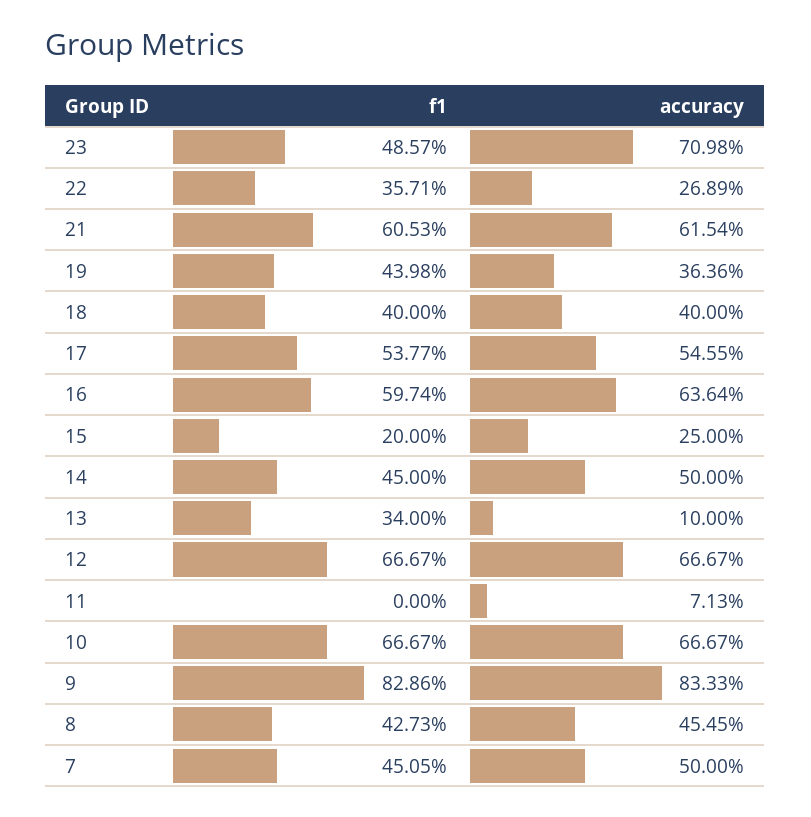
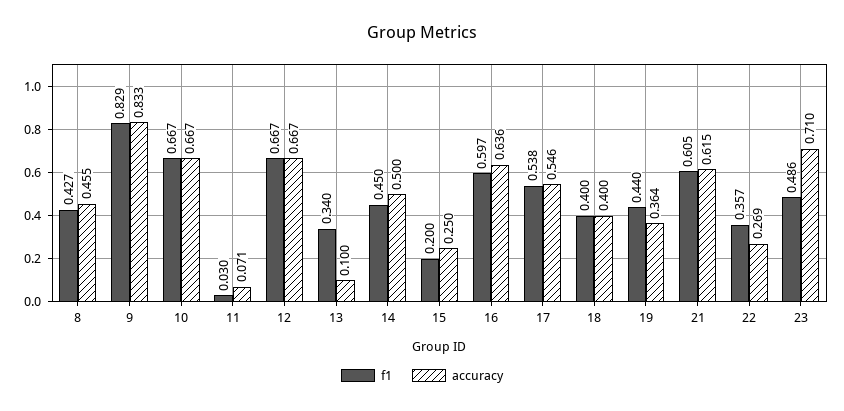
  {
    "f1": {
      "23": 0.4857,
      "22": 0.3571,
      "21": 0.6053,
      "19": 0.4398,
      "18": 0.4,
      "17": 0.5377,
      "16": 0.5974,
      "15": 0.2,
      "14": 0.45,
      "13": 0.34,
      "12": 0.6667,
-     "11": 0,
+     "11": 0.03,
      "10": 0.6667,
      "9": 0.8286,
-     "8": 0.4273,
+     "8": 0.4273
-     "7": 0.4505
    },
    "accuracy": {
      "23": 0.7098,
      "22": 0.2689,
      "21": 0.6154,
      "19": 0.3636,
      "18": 0.4,
      "17": 0.5455,
      "16": 0.6364,
      "15": 0.25,
      "14": 0.5,
      "13": 0.1,
      "12": 0.6667,
      "11": 0.0713,
      "10": 0.6667,
      "9": 0.8333,
-     "8": 0.4545,
+     "8": 0.4545
-     "7": 0.5
    }
  }

